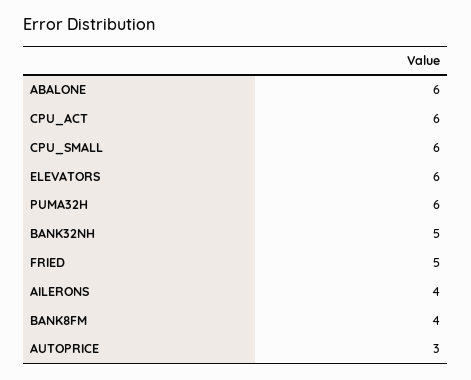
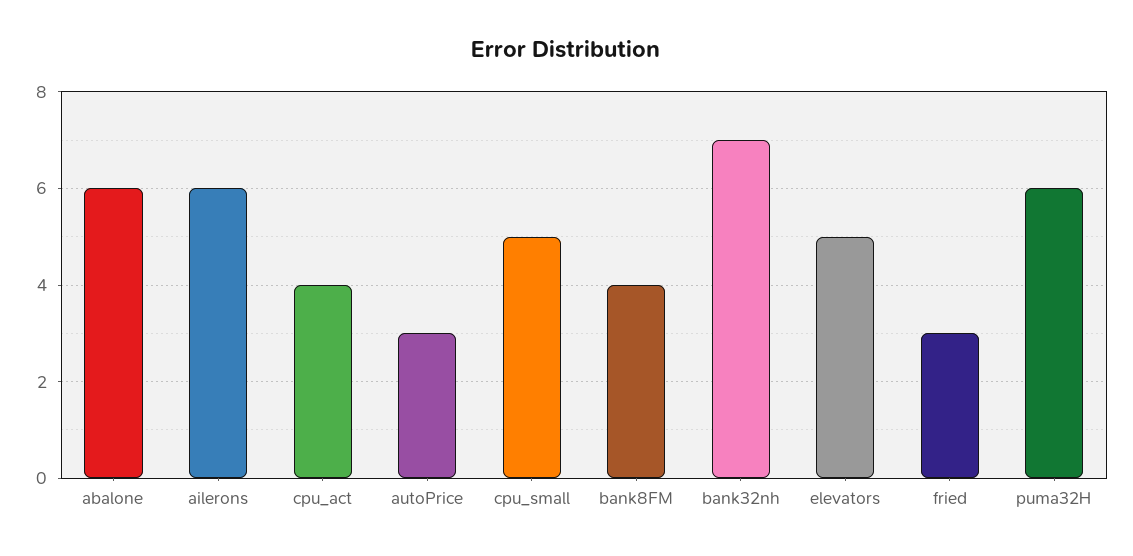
  {
    "ABALONE": 6,
-   "CPU_ACT": 6,
+   "CPU_ACT": 4,
-   "CPU_SMALL": 6,
+   "CPU_SMALL": 5,
-   "ELEVATORS": 6,
+   "ELEVATORS": 5,
    "PUMA32H": 6,
-   "BANK32NH": 5,
+   "BANK32NH": 7,
-   "FRIED": 5,
+   "FRIED": 3,
-   "AILERONS": 4,
+   "AILERONS": 6,
    "BANK8FM": 4,
    "AUTOPRICE": 3
  }

